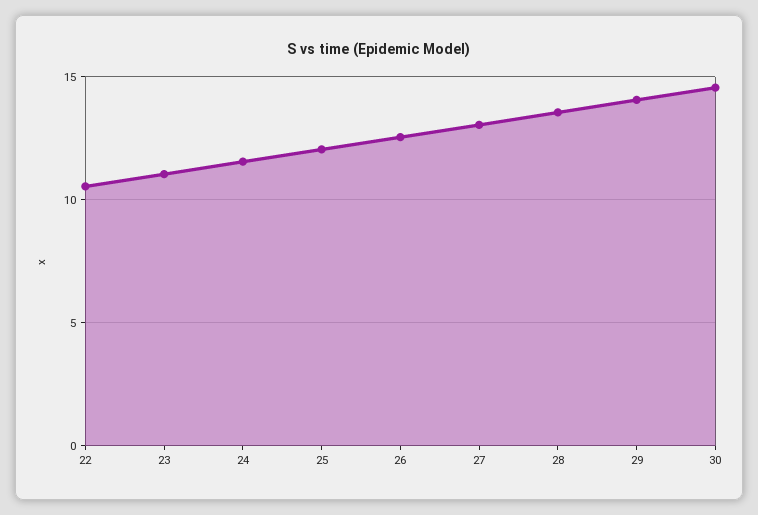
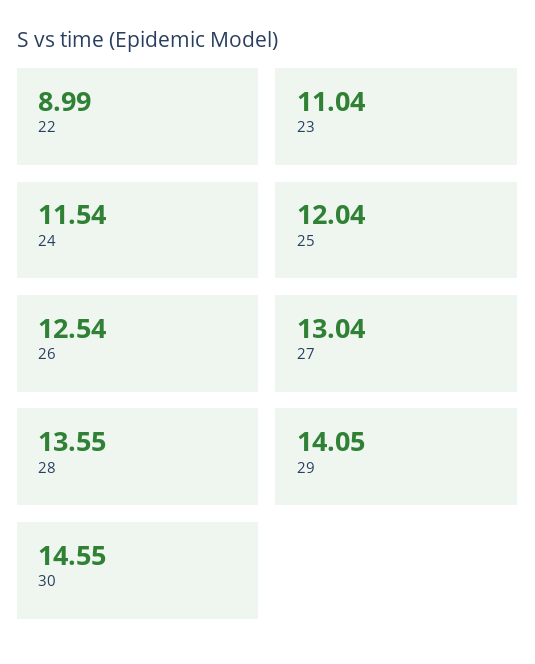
  {
-   "22": 10.5,
+   "22": 8.99,
    "23": 11.04,
    "24": 11.54,
    "25": 12.04,
    "26": 12.54,
    "27": 13.04,
    "28": 13.55,
    "29": 14.05,
    "30": 14.55
  }

